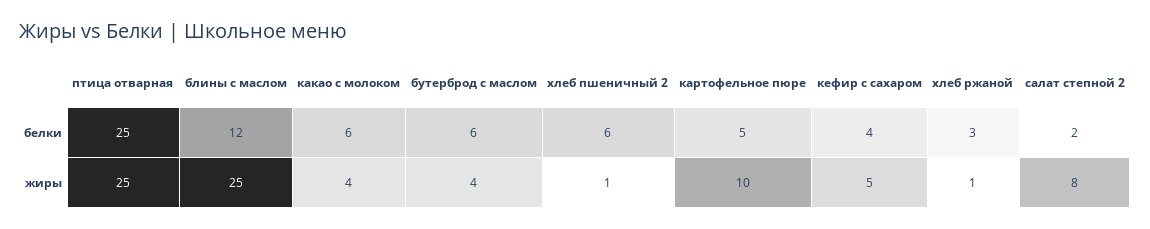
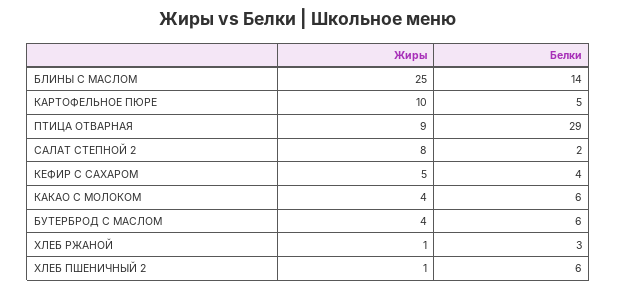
  {
    "птица отварная": {
-     "белки": 25,
+     "белки": 29,
-     "жиры": 25
+     "жиры": 9
    },
    "блины с маслом": {
-     "белки": 12,
+     "белки": 14,
      "жиры": 25
    },
    "какао с молоком": {
      "белки": 6,
      "жиры": 4
    },
    "бутерброд с маслом": {
      "белки": 6,
      "жиры": 4
    },
    "хлеб пшеничный 2": {
      "белки": 6,
      "жиры": 1
    },
    "картофельное пюре": {
      "белки": 5,
      "жиры": 10
    },
    "кефир с сахаром": {
      "белки": 4,
      "жиры": 5
    },
    "хлеб ржаной": {
      "белки": 3,
      "жиры": 1
    },
    "салат степной 2": {
      "белки": 2,
      "жиры": 8
    }
  }

